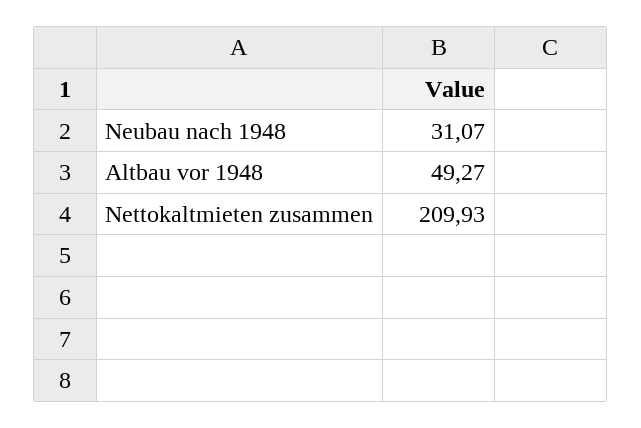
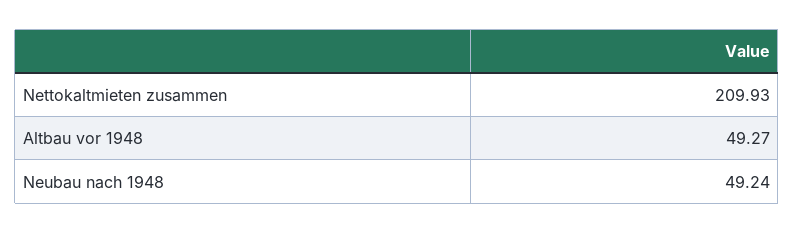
  {
-   "Neubau nach 1948": 31.07,
+   "Neubau nach 1948": 49.24,
    "Altbau vor 1948": 49.27,
    "Nettokaltmieten zusammen": 209.93
  }

